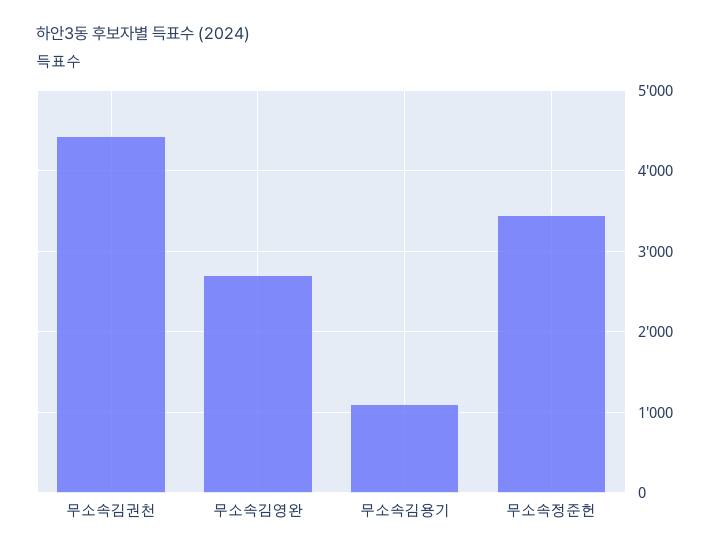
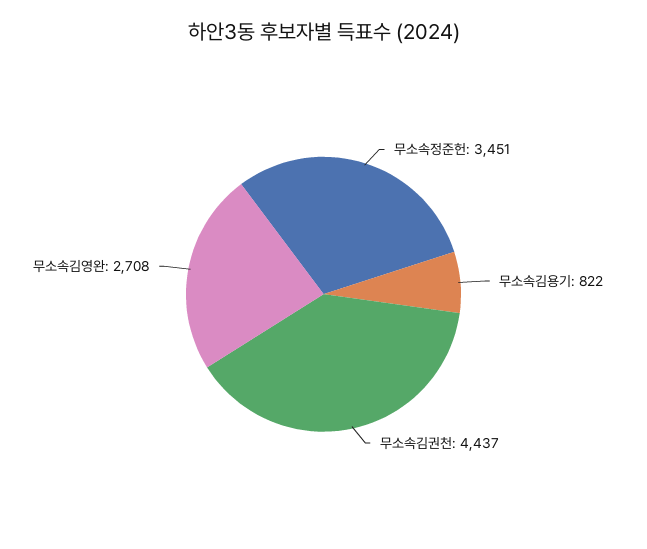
  {
    "무소속김권천": 4437,
    "무소속김영완": 2708,
-   "무소속김용기": 1100,
+   "무소속김용기": 822,
    "무소속정준헌": 3451
  }

